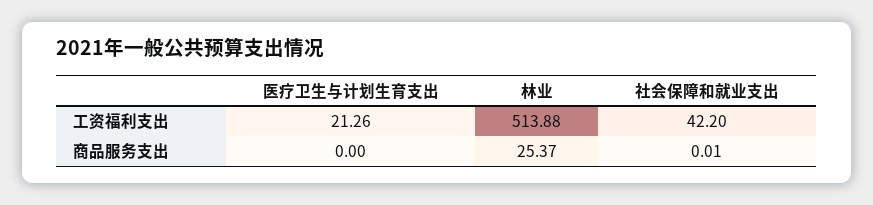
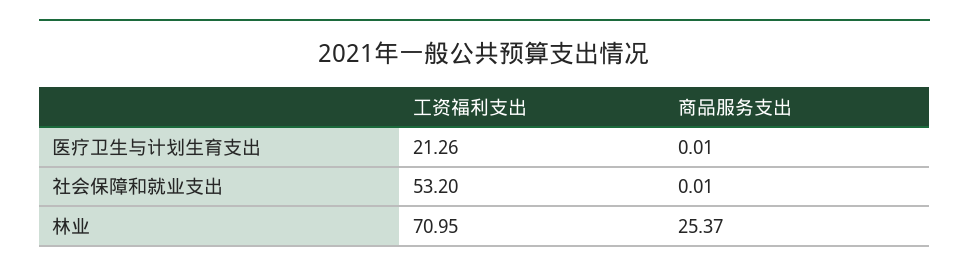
  {
    "医疗卫生与计划生育支出": {
      "工资福利支出": 21.26,
-     "商品服务支出": 0
+     "商品服务支出": 0.01
    },
    "林业": {
-     "工资福利支出": 513.88,
+     "工资福利支出": 70.95,
      "商品服务支出": 25.37
    },
    "社会保障和就业支出": {
-     "工资福利支出": 42.2,
+     "工资福利支出": 53.2,
      "商品服务支出": 0.01
    }
  }

